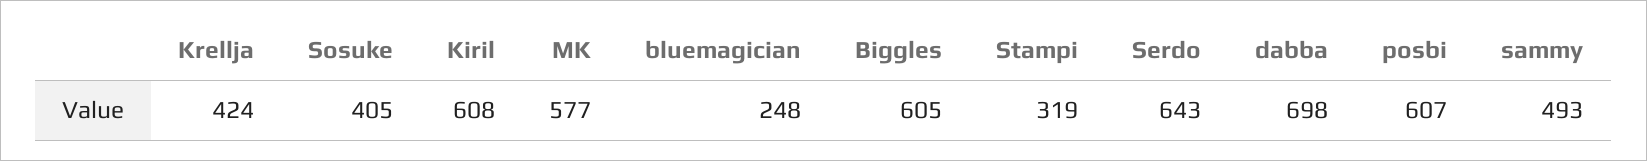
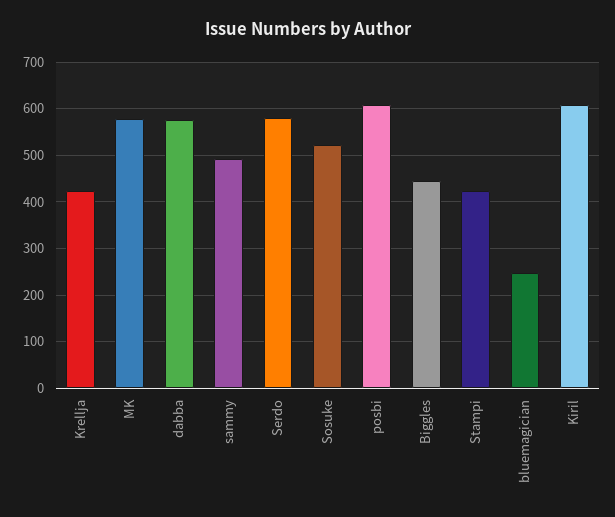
  {
    "Krellja": 424,
-   "Sosuke": 405,
+   "Sosuke": 520,
    "Kiril": 608,
    "MK": 577,
    "bluemagician": 248,
-   "Biggles": 605,
+   "Biggles": 440,
-   "Stampi": 319,
+   "Stampi": 420,
-   "Serdo": 643,
+   "Serdo": 580,
-   "dabba": 698,
+   "dabba": 580,
    "posbi": 607,
    "sammy": 493
  }

